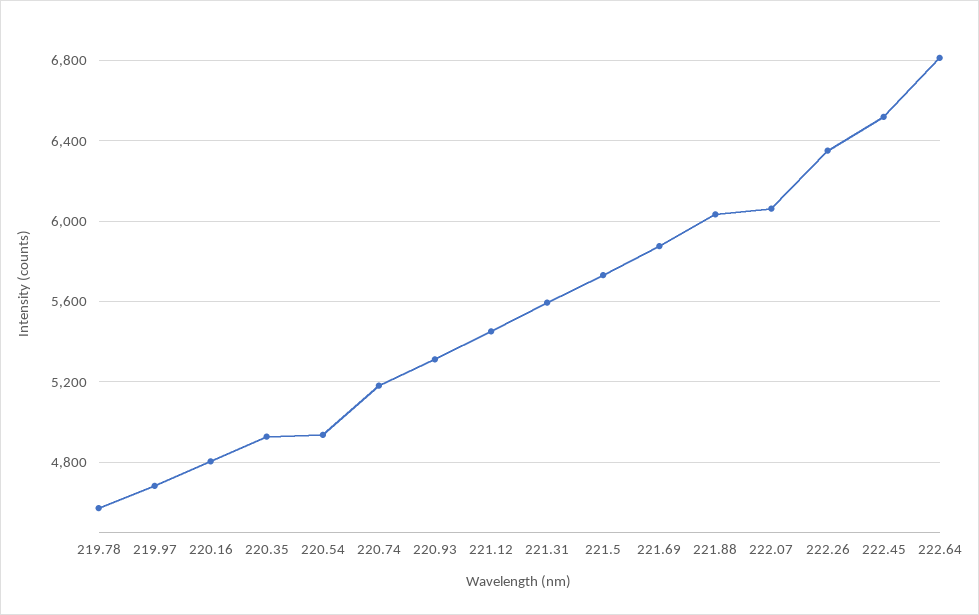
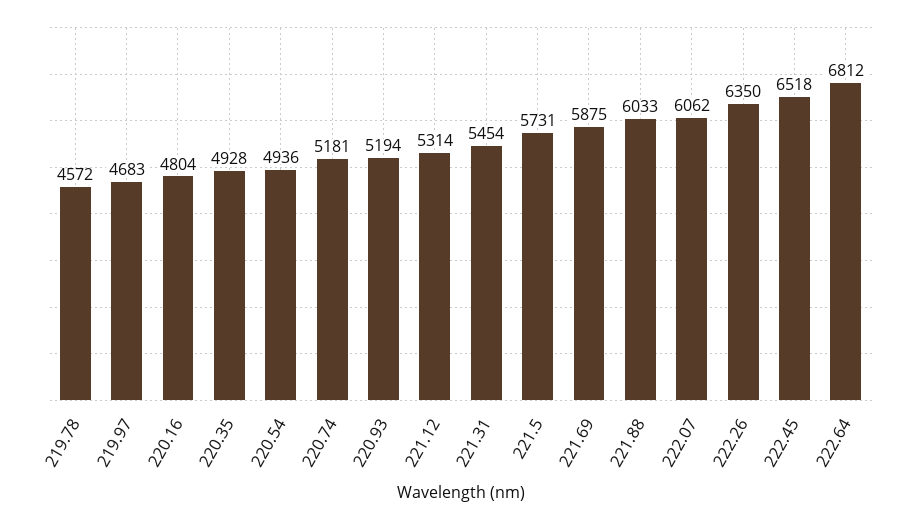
  {
    "219.78": 4572,
    "219.97": 4683,
    "220.16": 4804,
    "220.35": 4928,
    "220.54": 4936,
    "220.74": 5181,
-   "220.93": 5300,
+   "220.93": 5194,
-   "221.12": 5450,
+   "221.12": 5314,
-   "221.31": 5600,
+   "221.31": 5454,
    "221.5": 5731,
    "221.69": 5875,
    "221.88": 6033,
    "222.07": 6062,
    "222.26": 6350,
    "222.45": 6518,
    "222.64": 6812
  }

